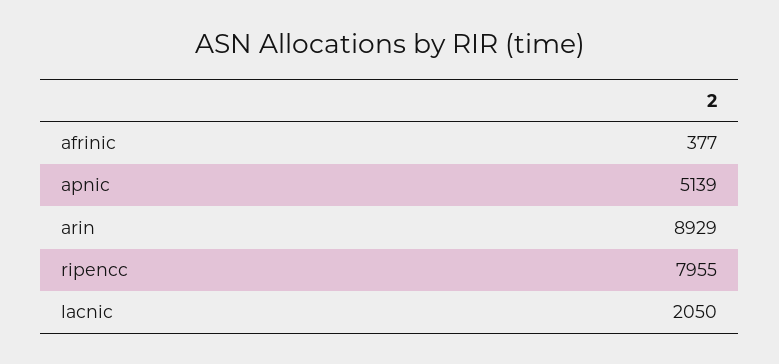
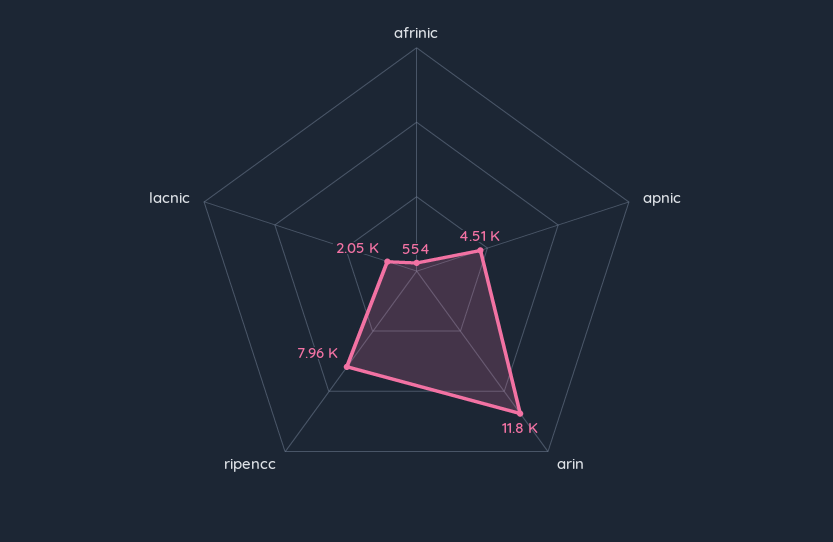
  {
-   "afrinic": 377,
+   "afrinic": 554,
-   "apnic": 5139,
+   "apnic": 4510,
-   "arin": 8929,
+   "arin": 11800,
    "ripencc": 7955,
    "lacnic": 2050
  }

